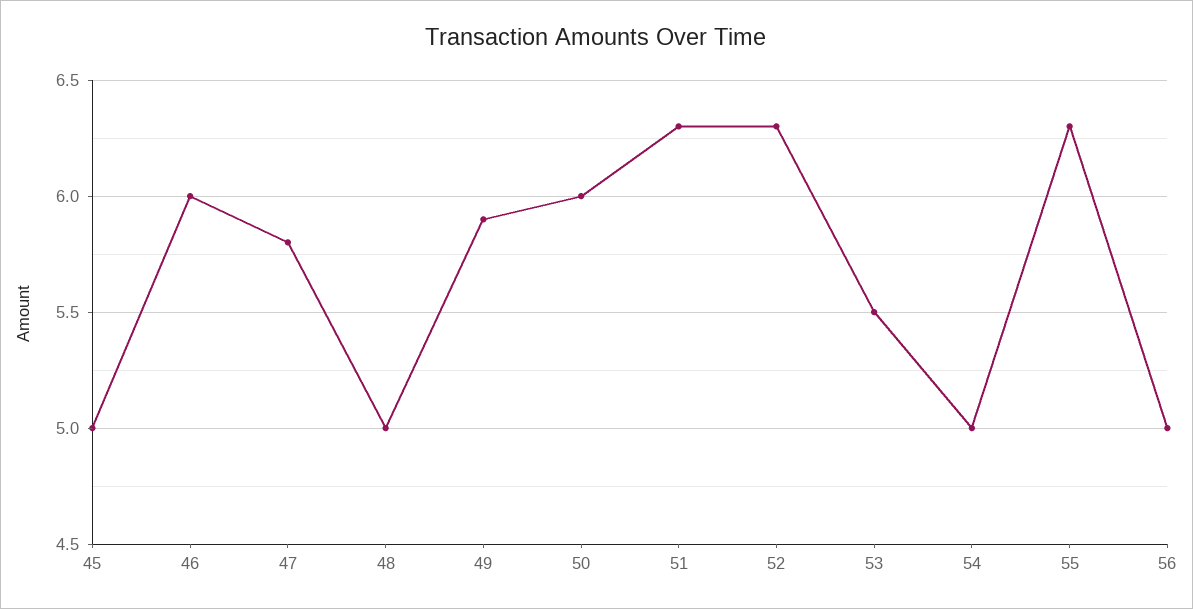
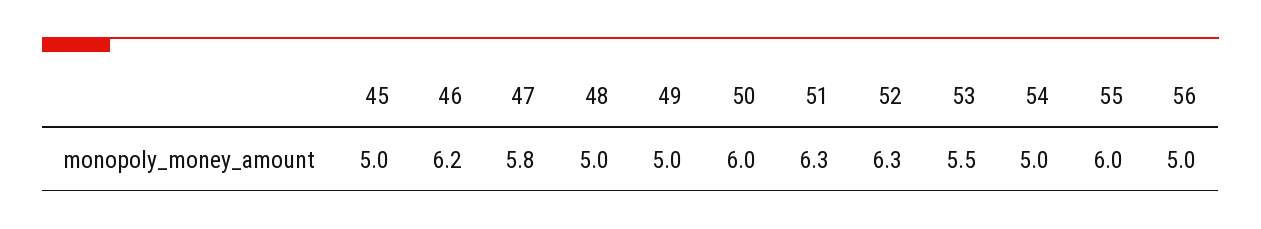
  {
    "45": 5,
-   "46": 6,
+   "46": 6.2,
    "47": 5.8,
    "48": 5,
-   "49": 5.9,
+   "49": 5,
    "50": 6,
    "51": 6.3,
    "52": 6.3,
    "53": 5.5,
    "54": 5,
-   "55": 6.3,
+   "55": 6,
    "56": 5
  }

